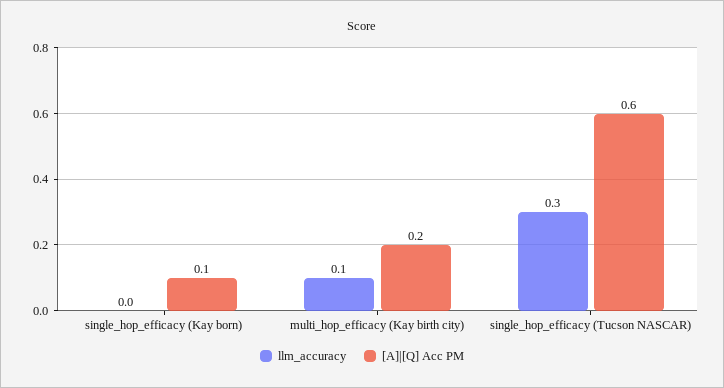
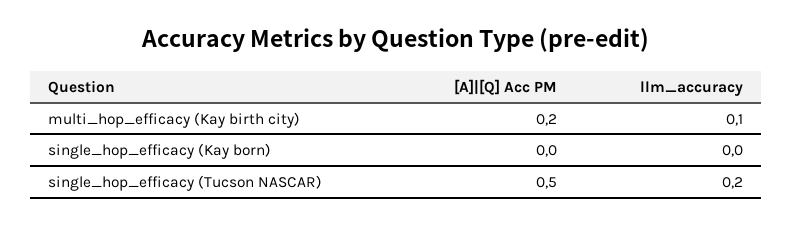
  {
    "llm_accuracy": {
      "single_hop_efficacy (Kay born)": 0,
      "multi_hop_efficacy (Kay birth city)": 0.1,
-     "single_hop_efficacy (Tucson NASCAR)": 0.3
+     "single_hop_efficacy (Tucson NASCAR)": 0.2
    },
    "[A]|[Q] Acc PM": {
-     "single_hop_efficacy (Kay born)": 0.1,
+     "single_hop_efficacy (Kay born)": 0,
      "multi_hop_efficacy (Kay birth city)": 0.2,
-     "single_hop_efficacy (Tucson NASCAR)": 0.6
+     "single_hop_efficacy (Tucson NASCAR)": 0.5
    }
  }

